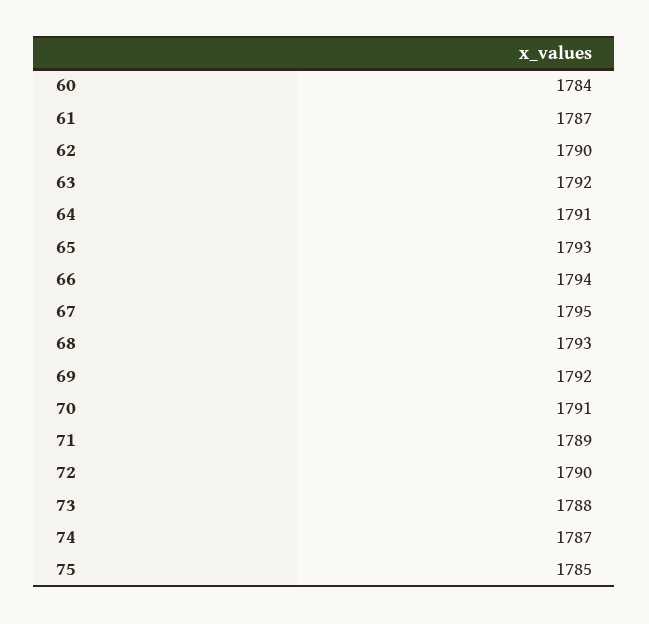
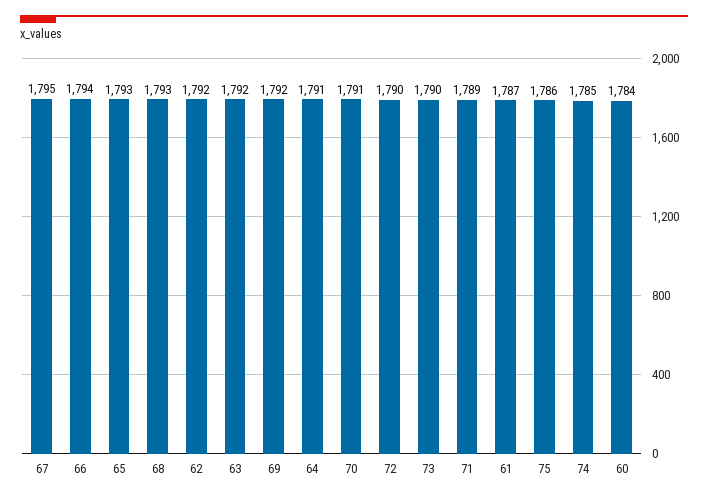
  {
    "60": 1784,
    "61": 1787,
-   "62": 1790,
+   "62": 1792,
    "63": 1792,
    "64": 1791,
    "65": 1793,
    "66": 1794,
    "67": 1795,
    "68": 1793,
    "69": 1792,
    "70": 1791,
    "71": 1789,
    "72": 1790,
-   "73": 1788,
+   "73": 1790,
-   "74": 1787,
+   "74": 1785,
-   "75": 1785
+   "75": 1786
  }

